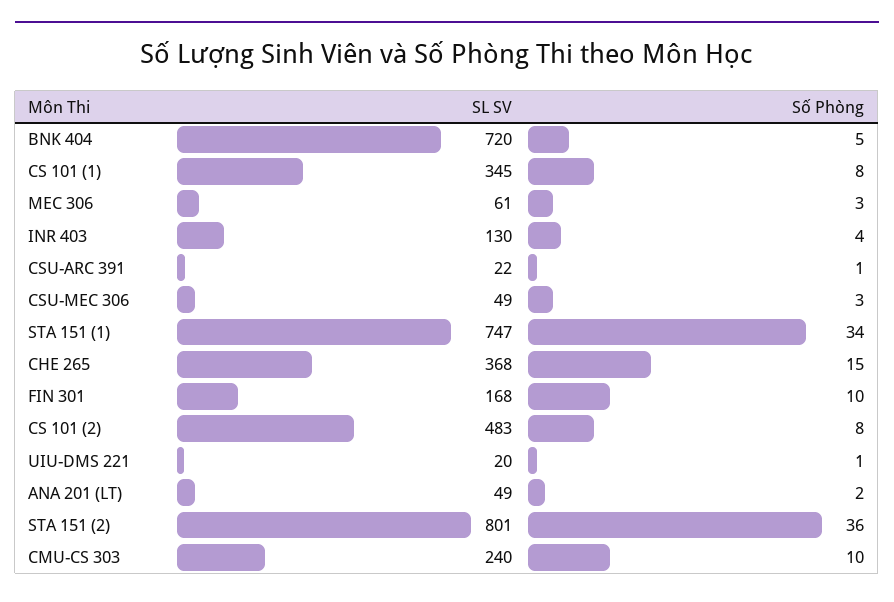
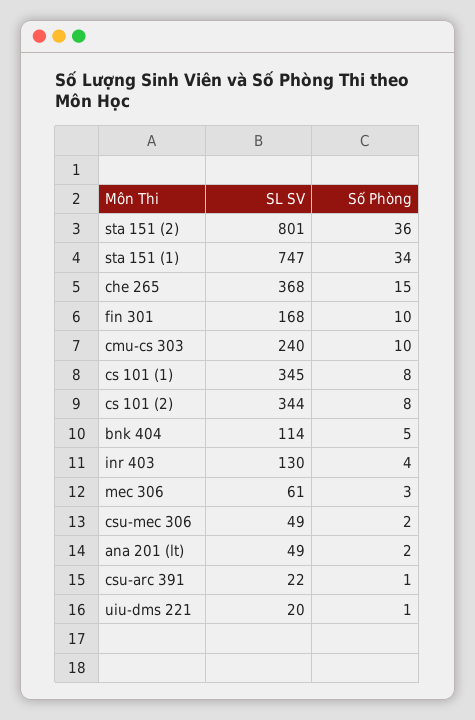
  {
    "SL SV": {
-     "BNK 404": 720,
+     "BNK 404": 114,
      "CS 101 (1)": 345,
      "MEC 306": 61,
      "INR 403": 130,
      "CSU-ARC 391": 22,
      "CSU-MEC 306": 49,
      "STA 151 (1)": 747,
      "CHE 265": 368,
      "FIN 301": 168,
-     "CS 101 (2)": 483,
+     "CS 101 (2)": 344,
      "UIU-DMS 221": 20,
      "ANA 201 (LT)": 49,
      "STA 151 (2)": 801,
      "CMU-CS 303": 240
    },
    "Số Phòng": {
      "BNK 404": 5,
      "CS 101 (1)": 8,
      "MEC 306": 3,
      "INR 403": 4,
      "CSU-ARC 391": 1,
-     "CSU-MEC 306": 3,
+     "CSU-MEC 306": 2,
      "STA 151 (1)": 34,
      "CHE 265": 15,
      "FIN 301": 10,
      "CS 101 (2)": 8,
      "UIU-DMS 221": 1,
      "ANA 201 (LT)": 2,
      "STA 151 (2)": 36,
      "CMU-CS 303": 10
    }
  }

